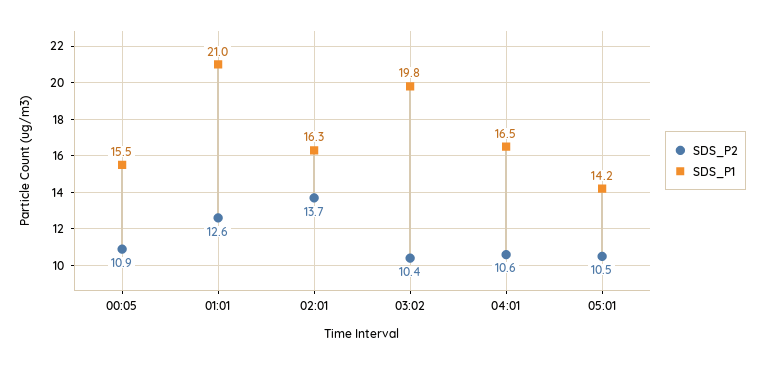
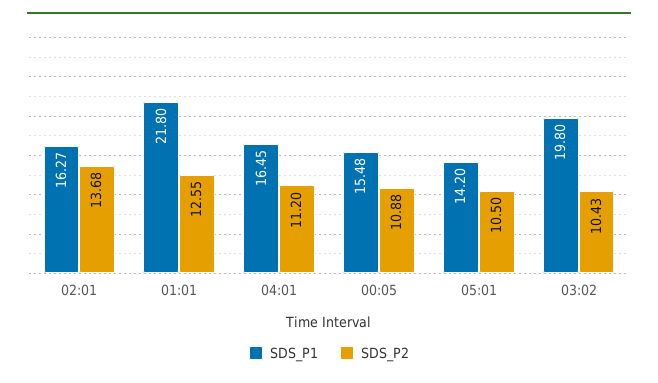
  {
    "SDS_P2": {
      "00:05": 10.88,
      "01:01": 12.55,
      "02:01": 13.68,
      "03:02": 10.43,
-     "04:01": 10.6,
+     "04:01": 11.2,
      "05:01": 10.5
    },
    "SDS_P1": {
      "00:05": 15.48,
-     "01:01": 21,
+     "01:01": 21.8,
      "02:01": 16.27,
      "03:02": 19.8,
      "04:01": 16.45,
      "05:01": 14.2
    }
  }

